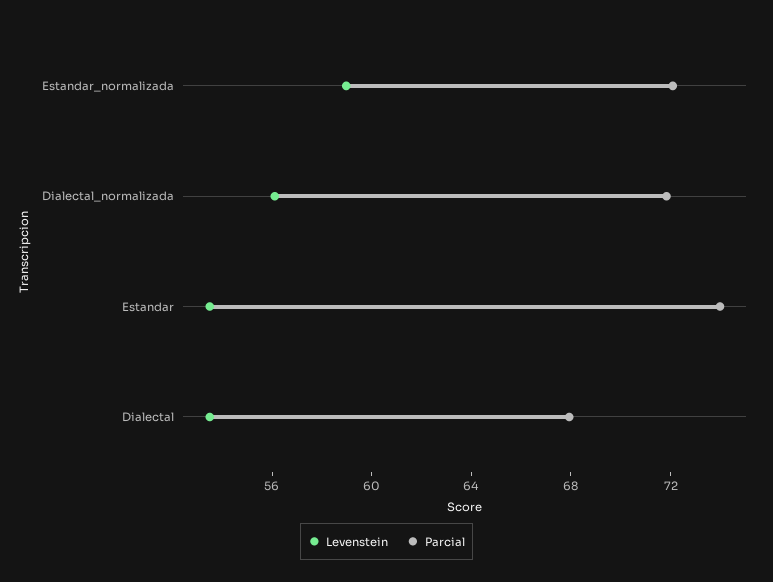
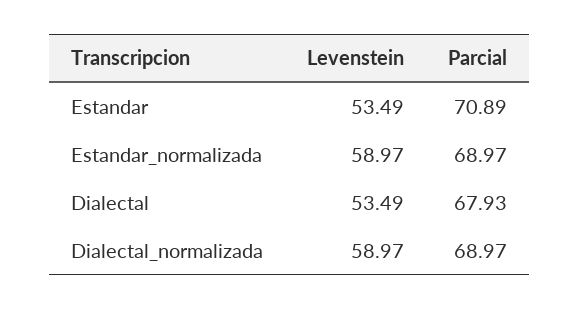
  {
    "Levenstein": {
      "Estandar_normalizada": 58.97,
-     "Dialectal_normalizada": 56,
+     "Dialectal_normalizada": 58.97,
      "Estandar": 53.49,
      "Dialectal": 53.49
    },
    "Parcial": {
-     "Estandar_normalizada": 72,
+     "Estandar_normalizada": 68.97,
-     "Dialectal_normalizada": 72,
+     "Dialectal_normalizada": 68.97,
-     "Estandar": 74,
+     "Estandar": 70.89,
      "Dialectal": 67.93
    }
  }

